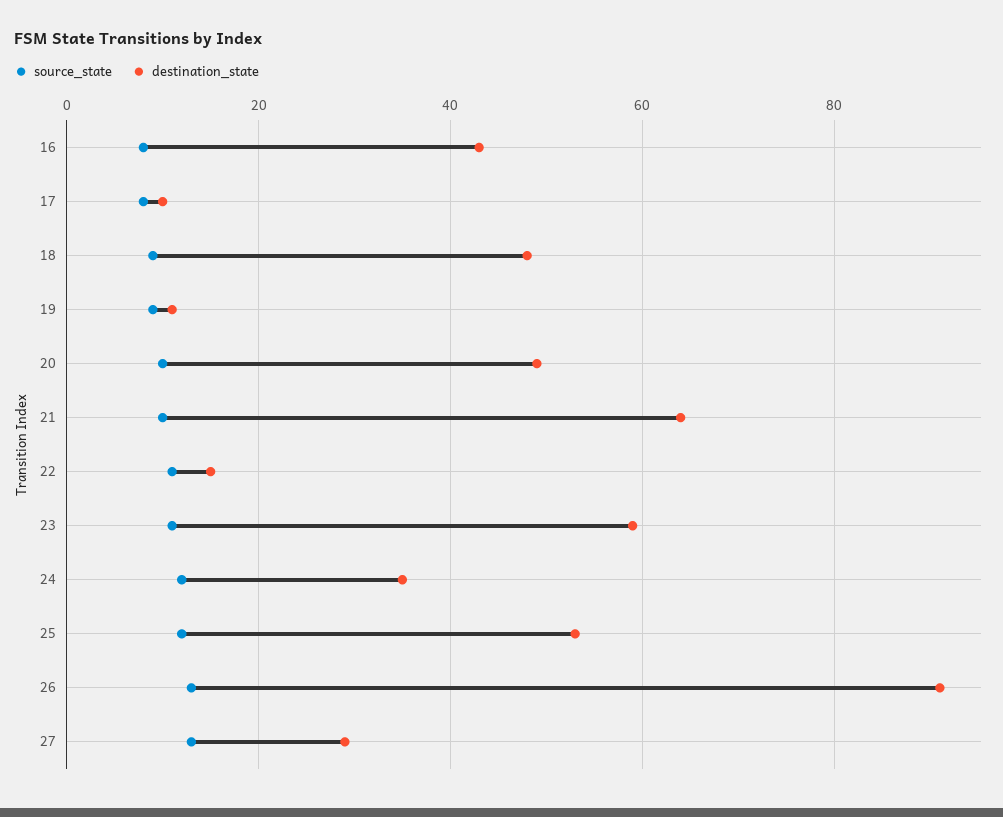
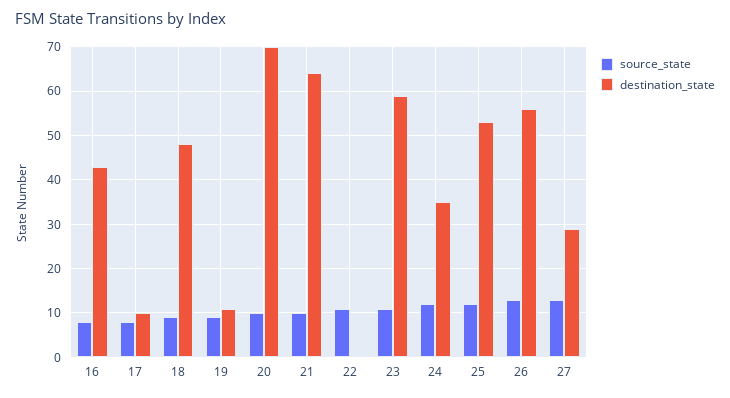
  {
    "source_state": {
      "16": 10,
      "17": 10,
      "18": 10,
      "19": 10,
      "20": 10,
      "21": 10,
      "22": 10,
      "23": 10,
      "24": 10,
      "25": 10,
      "26": 15,
      "27": 15
    },
    "destination_state": {
      "16": 45,
      "17": 10,
      "18": 50,
      "19": 10,
-     "20": 50,
+     "20": 70,
      "21": 65,
-     "22": 15,
+     "22": 0,
      "23": 60,
      "24": 35,
      "25": 55,
-     "26": 90,
+     "26": 55,
      "27": 30
    }
  }

